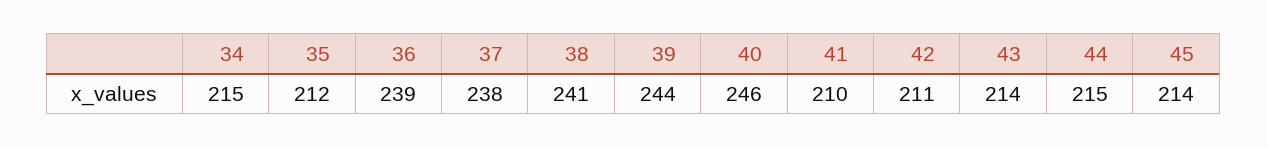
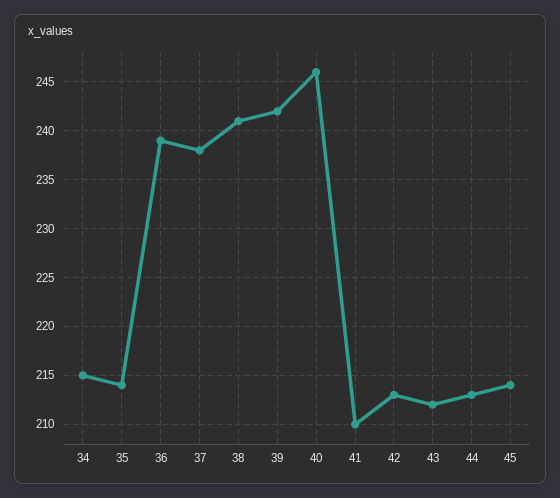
  {
    "34": 215,
-   "35": 212,
+   "35": 214,
    "36": 239,
    "37": 238,
    "38": 241,
-   "39": 244,
+   "39": 242,
    "40": 246,
    "41": 210,
-   "42": 211,
+   "42": 213,
-   "43": 214,
+   "43": 212,
-   "44": 215,
+   "44": 213,
    "45": 214
  }

